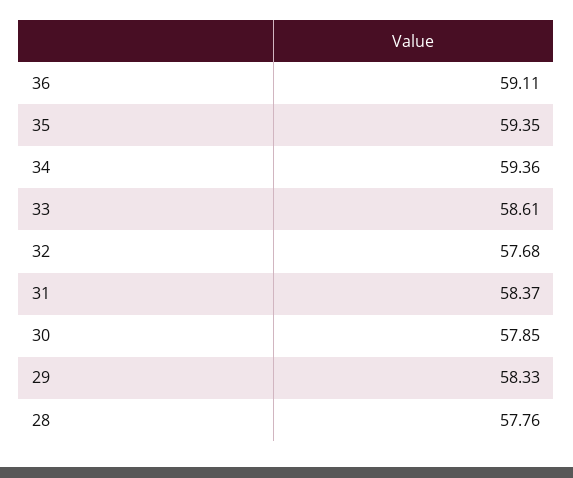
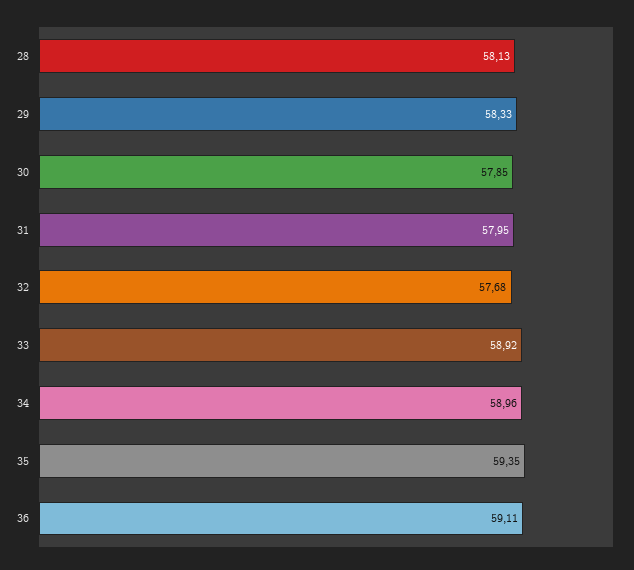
  {
    "36": 59.11,
    "35": 59.35,
-   "34": 59.36,
+   "34": 58.96,
-   "33": 58.61,
+   "33": 58.92,
    "32": 57.68,
-   "31": 58.37,
+   "31": 57.95,
    "30": 57.85,
    "29": 58.33,
-   "28": 57.76
+   "28": 58.13
  }

